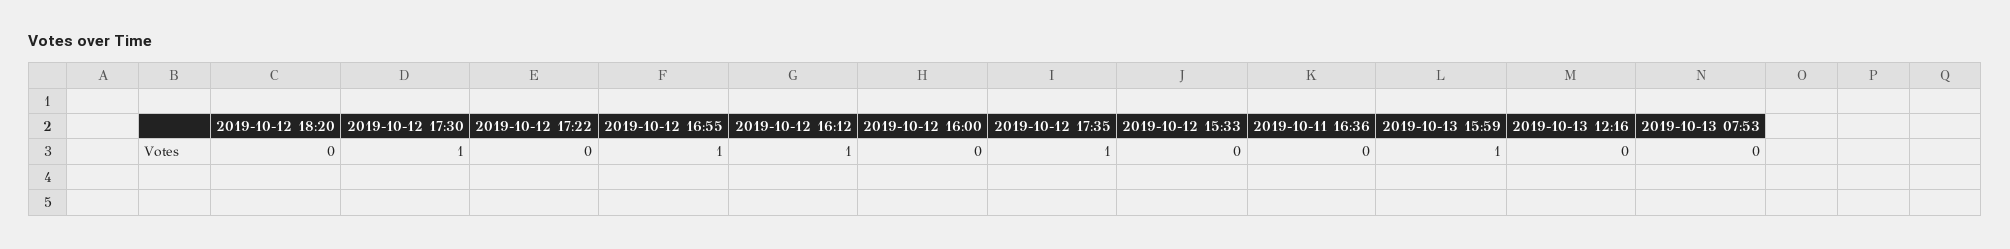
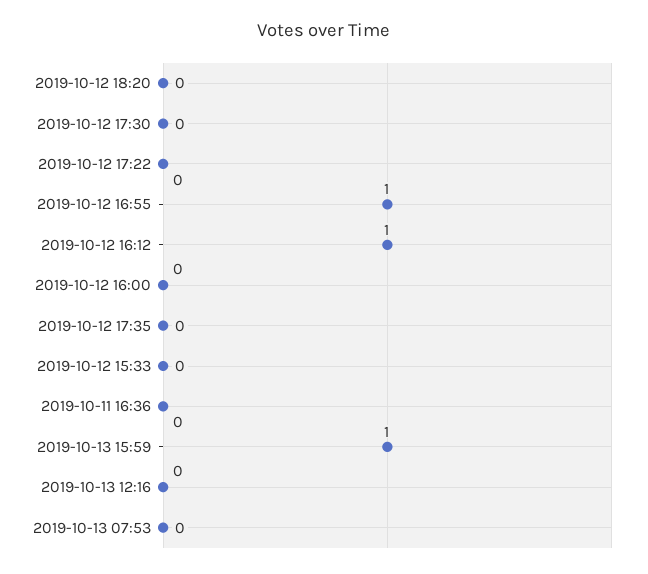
  {
    "2019-10-12 18:20": 0,
-   "2019-10-12 17:30": 1,
+   "2019-10-12 17:30": 0,
    "2019-10-12 17:22": 0,
    "2019-10-12 16:55": 1,
    "2019-10-12 16:12": 1,
    "2019-10-12 16:00": 0,
-   "2019-10-12 17:35": 1,
+   "2019-10-12 17:35": 0,
    "2019-10-12 15:33": 0,
    "2019-10-11 16:36": 0,
    "2019-10-13 15:59": 1,
    "2019-10-13 12:16": 0,
    "2019-10-13 07:53": 0
  }

